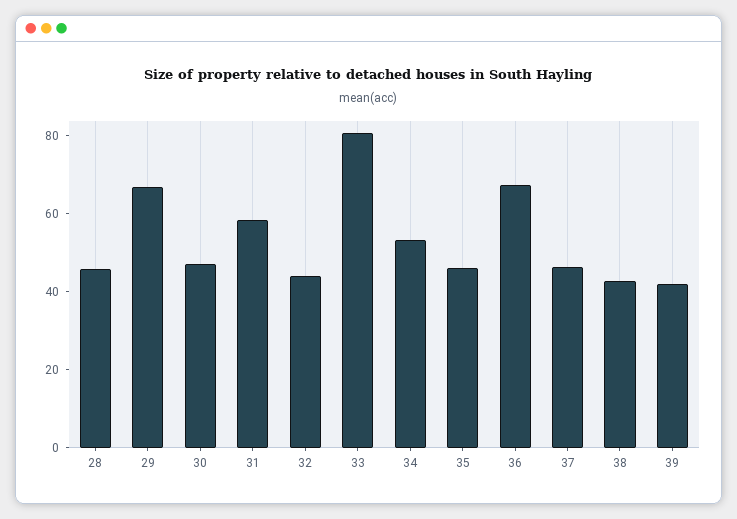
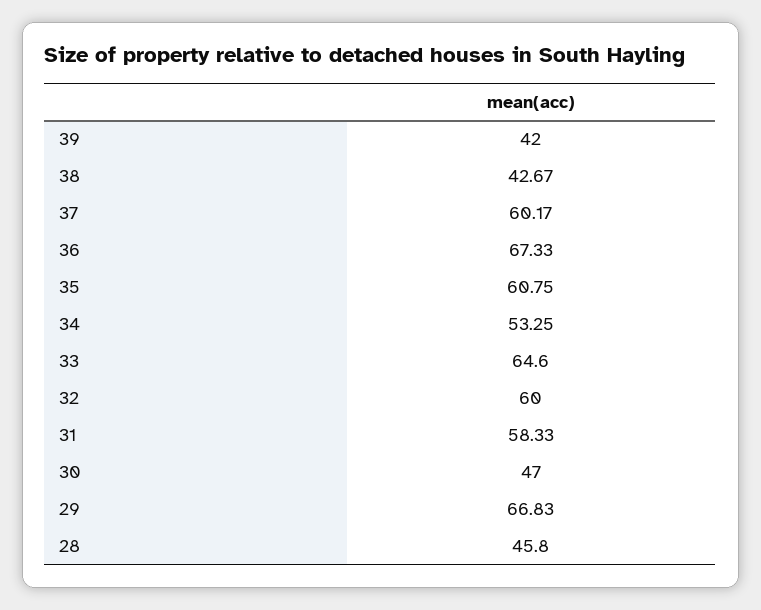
  {
    "28": 45.8,
    "29": 66.83,
    "30": 47,
    "31": 58.33,
-   "32": 45,
+   "32": 60,
-   "33": 80,
+   "33": 64.6,
    "34": 53.25,
-   "35": 45,
+   "35": 60.75,
    "36": 67.33,
-   "37": 45,
+   "37": 60.17,
    "38": 42.67,
    "39": 42
  }

